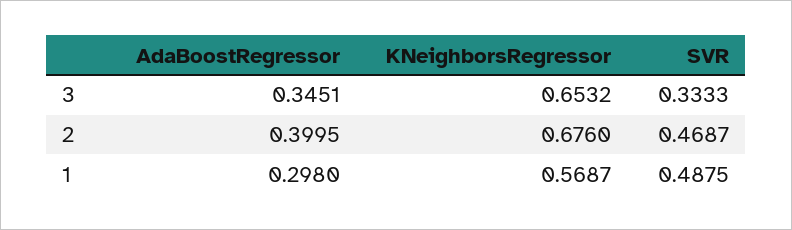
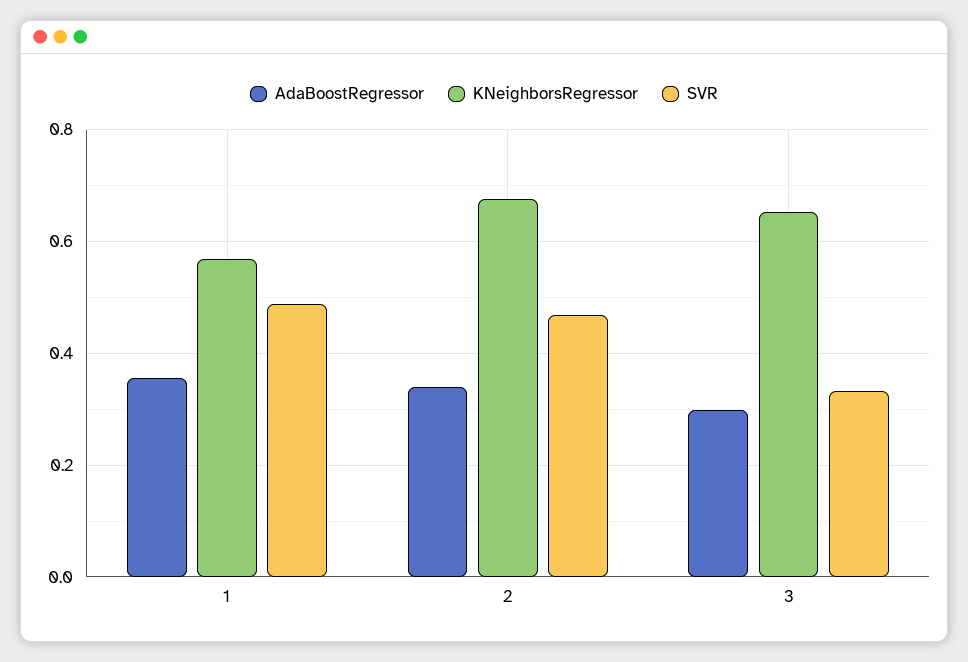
  {
    "AdaBoostRegressor": {
-     "3": 0.3451,
+     "3": 0.3,
-     "2": 0.3995,
+     "2": 0.34,
-     "1": 0.298
+     "1": 0.36
    },
    "KNeighborsRegressor": {
      "3": 0.6532,
      "2": 0.676,
      "1": 0.5687
    },
    "SVR": {
      "3": 0.3333,
      "2": 0.4687,
      "1": 0.4875
    }
  }

